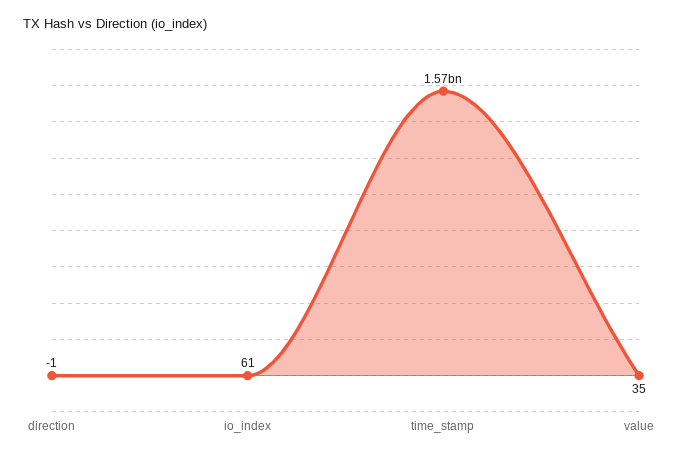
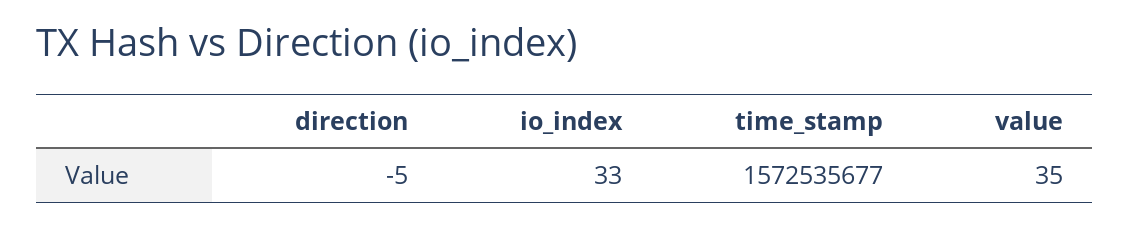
  {
-   "direction": -1,
+   "direction": -5,
-   "io_index": 61,
+   "io_index": 33,
    "time_stamp": 1572535677,
    "value": 35
  }

